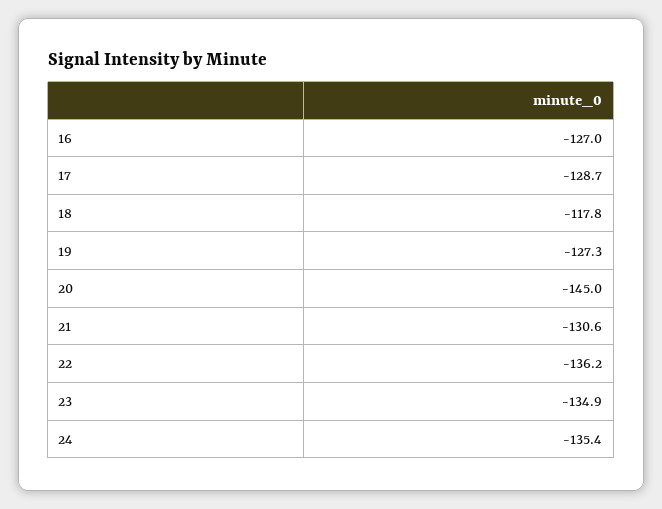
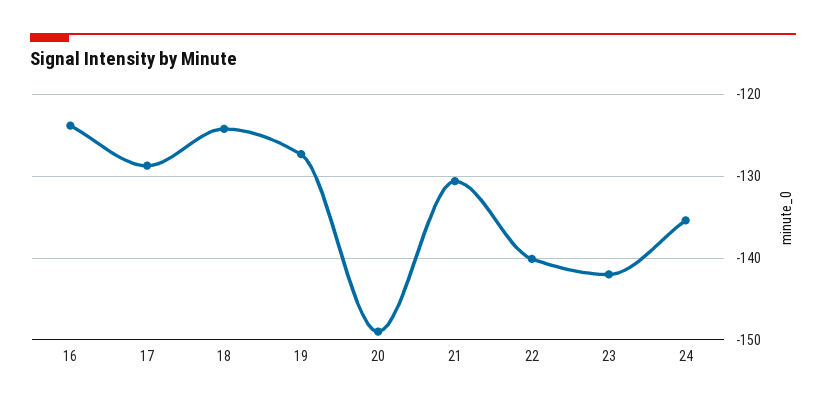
  {
-   "16": -127,
+   "16": -124,
    "17": -128.7,
-   "18": -117.8,
+   "18": -124,
    "19": -127.3,
-   "20": -145,
+   "20": -149,
    "21": -130.6,
-   "22": -136.2,
+   "22": -140,
-   "23": -134.9,
+   "23": -142,
    "24": -135.4
  }

